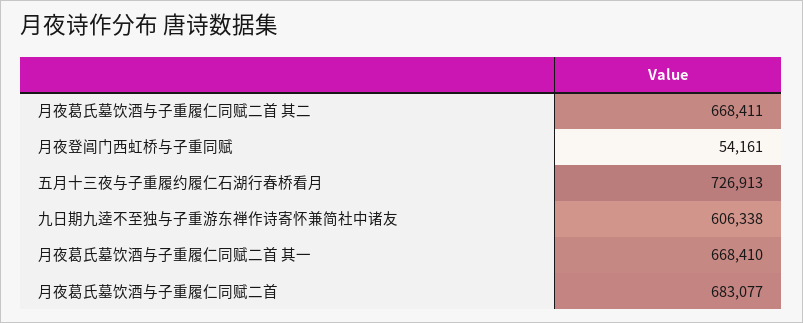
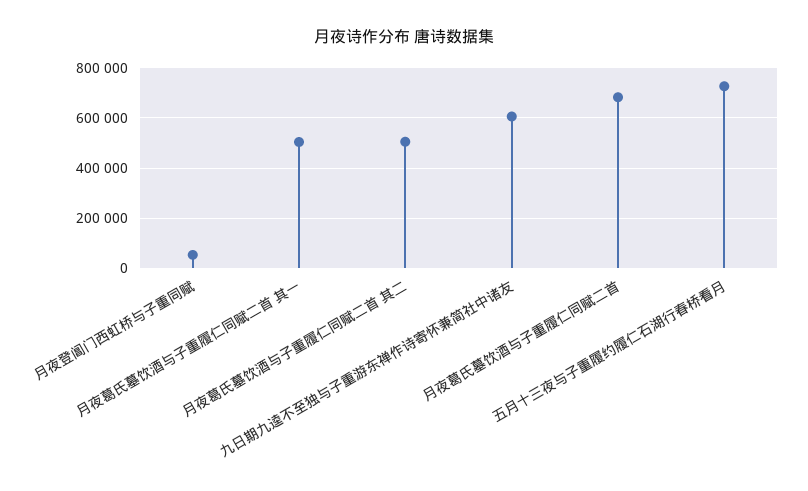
  {
-   "月夜葛氏墓饮酒与子重履仁同赋二首 其二": 668411,
+   "月夜葛氏墓饮酒与子重履仁同赋二首 其二": 500000,
    "月夜登阊门西虹桥与子重同赋": 54161,
    "五月十三夜与子重履约履仁石湖行春桥看月": 726913,
    "九日期九逵不至独与子重游东禅作诗寄怀兼简社中诸友": 606338,
-   "月夜葛氏墓饮酒与子重履仁同赋二首 其一": 668410,
+   "月夜葛氏墓饮酒与子重履仁同赋二首 其一": 500000,
    "月夜葛氏墓饮酒与子重履仁同赋二首": 683077
  }

